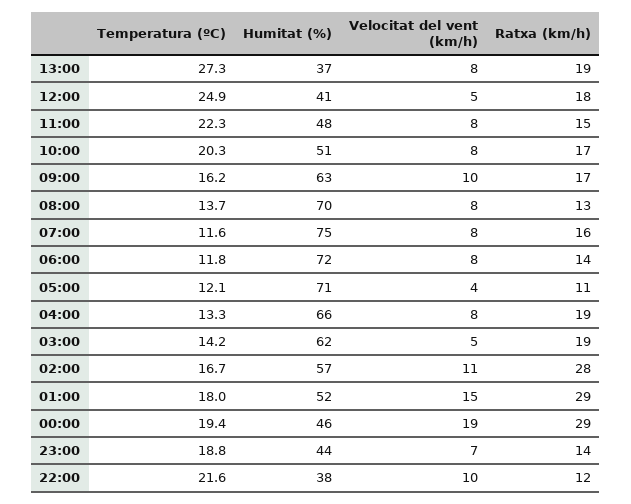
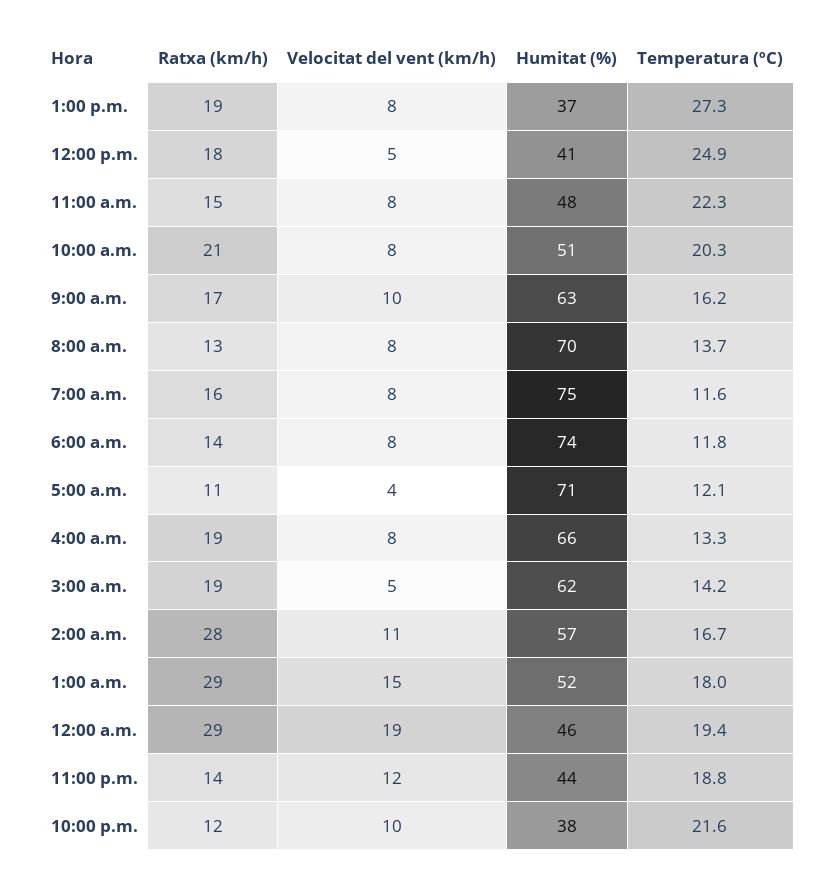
  {
    "Temperatura (ºC)": {
      "13:00": 27.3,
      "12:00": 24.9,
      "11:00": 22.3,
      "10:00": 20.3,
      "09:00": 16.2,
      "08:00": 13.7,
      "07:00": 11.6,
      "06:00": 11.8,
      "05:00": 12.1,
      "04:00": 13.3,
      "03:00": 14.2,
      "02:00": 16.7,
      "01:00": 18,
      "00:00": 19.4,
      "23:00": 18.8,
      "22:00": 21.6
    },
    "Humitat (%)": {
      "13:00": 37,
      "12:00": 41,
      "11:00": 48,
      "10:00": 51,
      "09:00": 63,
      "08:00": 70,
      "07:00": 75,
-     "06:00": 72,
+     "06:00": 74,
      "05:00": 71,
      "04:00": 66,
      "03:00": 62,
      "02:00": 57,
      "01:00": 52,
      "00:00": 46,
      "23:00": 44,
      "22:00": 38
    },
    "Velocitat del vent (km/h)": {
      "13:00": 8,
      "12:00": 5,
      "11:00": 8,
      "10:00": 8,
      "09:00": 10,
      "08:00": 8,
      "07:00": 8,
      "06:00": 8,
      "05:00": 4,
      "04:00": 8,
      "03:00": 5,
      "02:00": 11,
      "01:00": 15,
      "00:00": 19,
-     "23:00": 7,
+     "23:00": 12,
      "22:00": 10
    },
    "Ratxa (km/h)": {
      "13:00": 19,
      "12:00": 18,
      "11:00": 15,
-     "10:00": 17,
+     "10:00": 21,
      "09:00": 17,
      "08:00": 13,
      "07:00": 16,
      "06:00": 14,
      "05:00": 11,
      "04:00": 19,
      "03:00": 19,
      "02:00": 28,
      "01:00": 29,
      "00:00": 29,
      "23:00": 14,
      "22:00": 12
    }
  }

